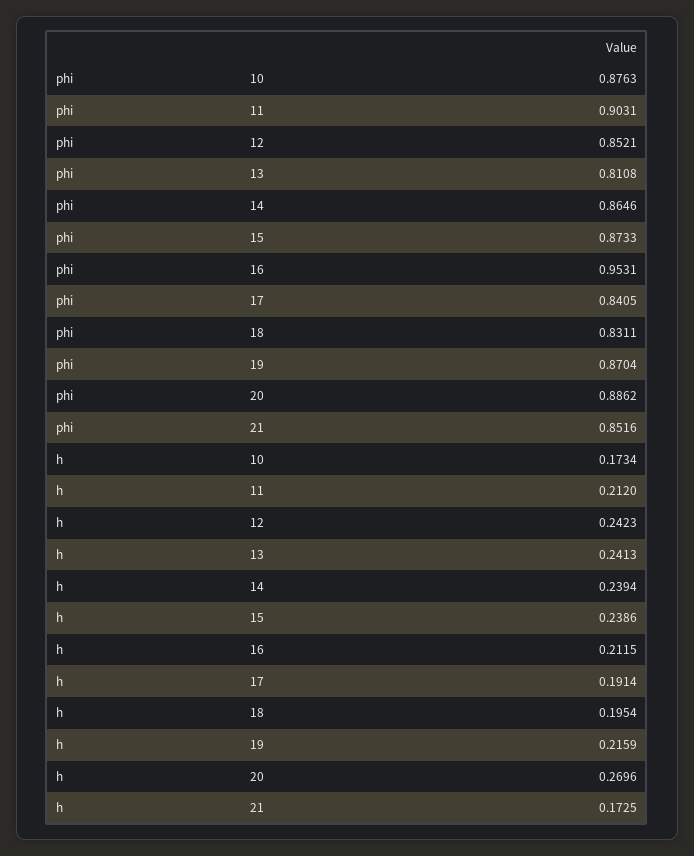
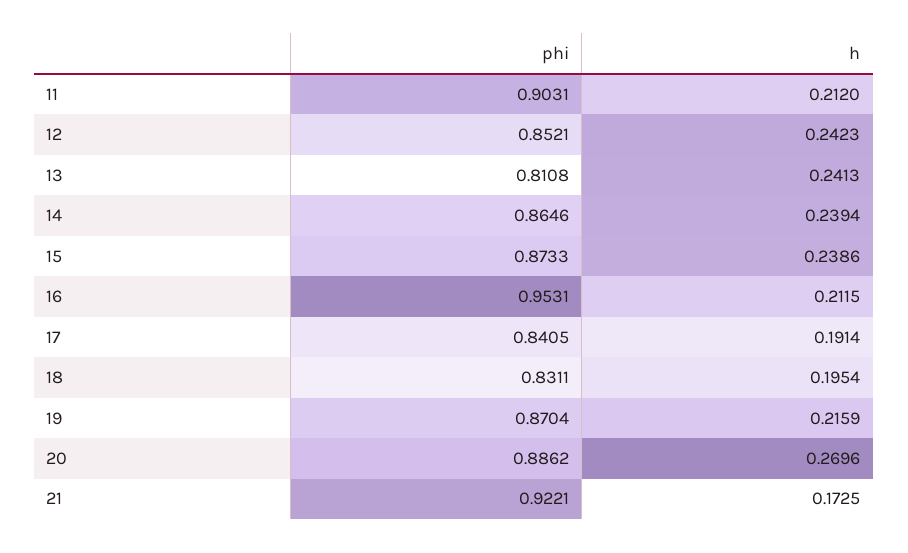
  {
    "phi": {
-     "10": 0.8763,
      "11": 0.9031,
      "12": 0.8521,
      "13": 0.8108,
      "14": 0.8646,
      "15": 0.8733,
      "16": 0.9531,
      "17": 0.8405,
      "18": 0.8311,
      "19": 0.8704,
      "20": 0.8862,
-     "21": 0.8516
+     "21": 0.9221
    },
    "h": {
-     "10": 0.1734,
      "11": 0.212,
      "12": 0.2423,
      "13": 0.2413,
      "14": 0.2394,
      "15": 0.2386,
      "16": 0.2115,
      "17": 0.1914,
      "18": 0.1954,
      "19": 0.2159,
      "20": 0.2696,
      "21": 0.1725
    }
  }

